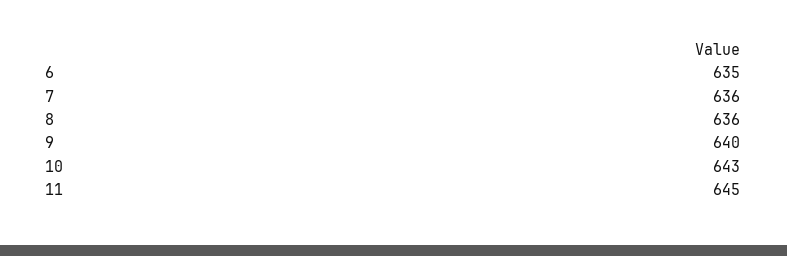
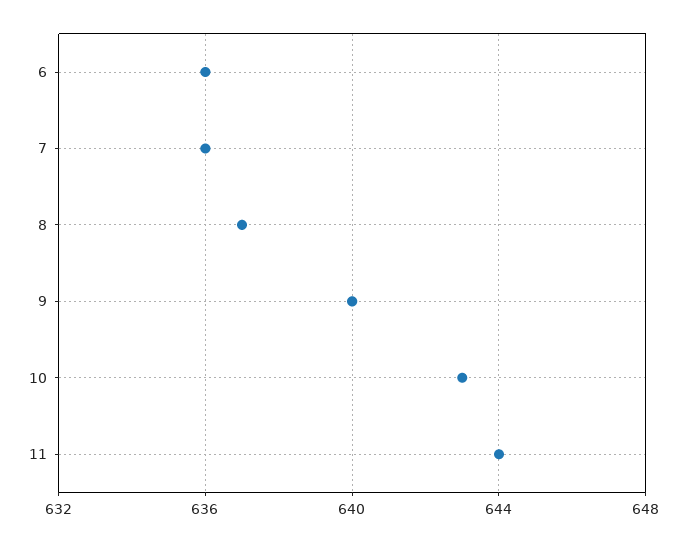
  {
-   "6": 635,
+   "6": 636,
    "7": 636,
-   "8": 636,
+   "8": 637,
    "9": 640,
    "10": 643,
-   "11": 645
+   "11": 644
  }

